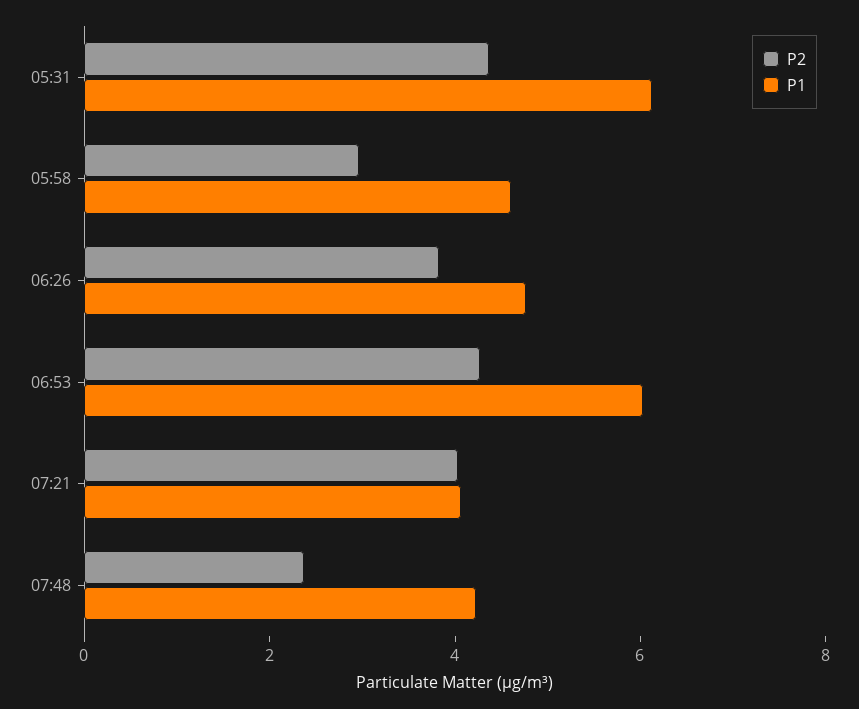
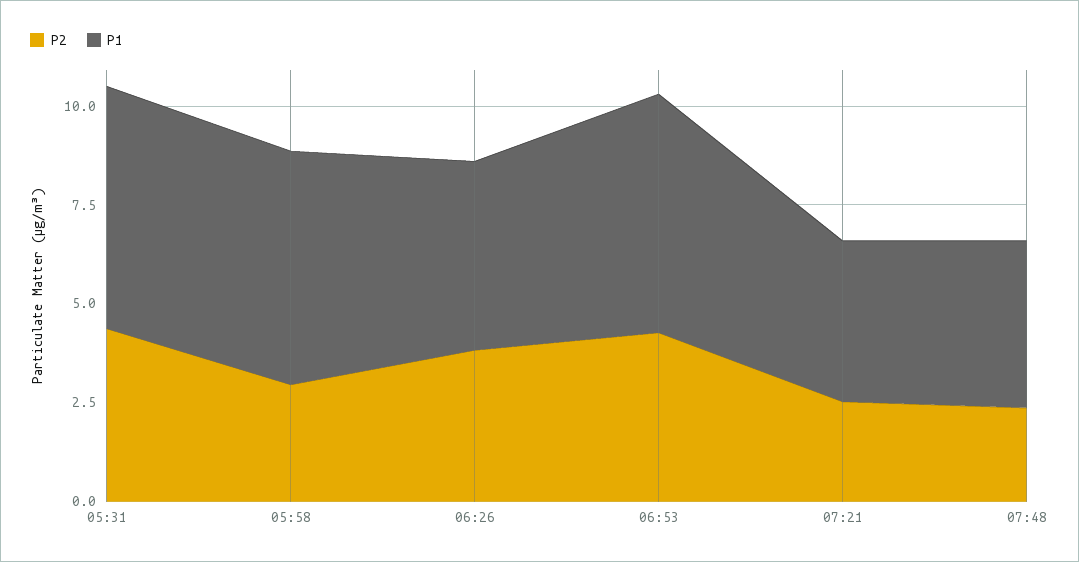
  {
    "P2": {
      "05:31": 4.5,
      "05:58": 3,
      "06:26": 4,
      "06:53": 4.5,
-     "07:21": 4,
+     "07:21": 2.5,
      "07:48": 2.5
    },
    "P1": {
      "05:31": 6,
-     "05:58": 4.5,
+     "05:58": 6,
      "06:26": 5,
      "06:53": 6,
      "07:21": 4,
      "07:48": 4
    }
  }

